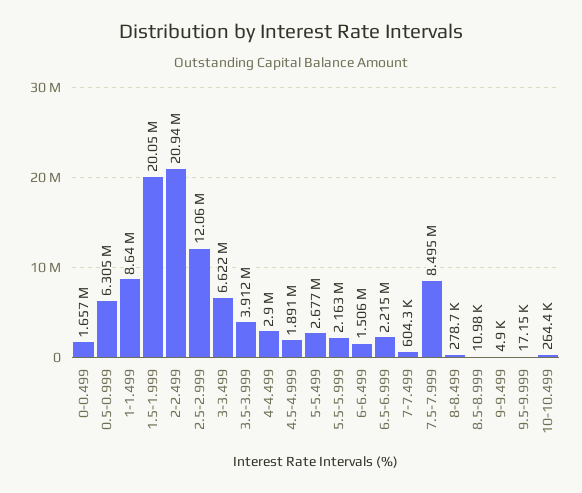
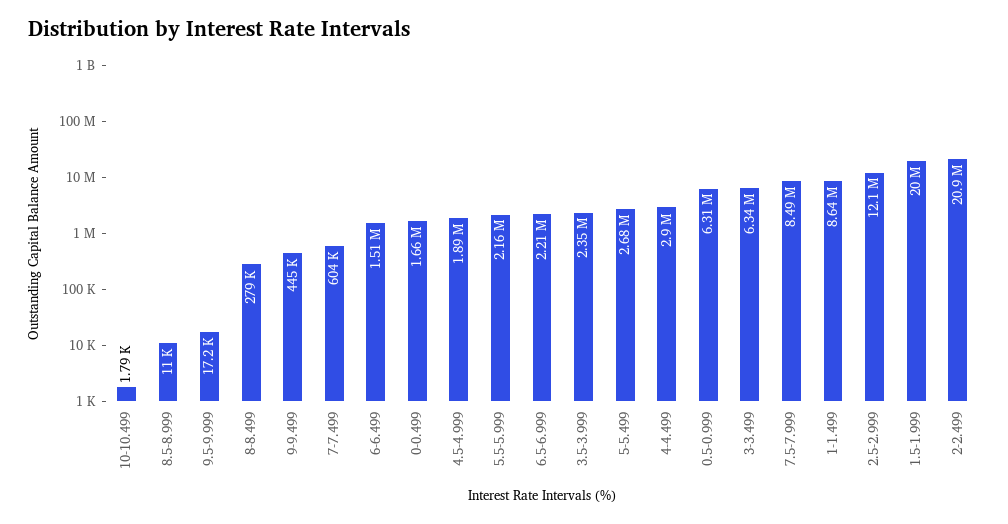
  {
    "0-0.499": 1657000,
    "0.5-0.999": 6305000,
    "1-1.499": 8640000,
    "1.5-1.999": 20050000,
    "2-2.499": 20940000,
    "2.5-2.999": 12060000,
-   "3-3.499": 6622000,
+   "3-3.499": 6340000,
-   "3.5-3.999": 3912000,
+   "3.5-3.999": 2350000,
    "4-4.499": 2900000,
    "4.5-4.999": 1891000,
    "5-5.499": 2677000,
    "5.5-5.999": 2163000,
    "6-6.499": 1506000,
    "6.5-6.999": 2215000,
    "7-7.499": 604300,
    "7.5-7.999": 8495000,
    "8-8.499": 278700,
    "8.5-8.999": 10980,
-   "9-9.499": 4900,
+   "9-9.499": 445000,
    "9.5-9.999": 17150,
-   "10-10.499": 264400
+   "10-10.499": 1790
  }

